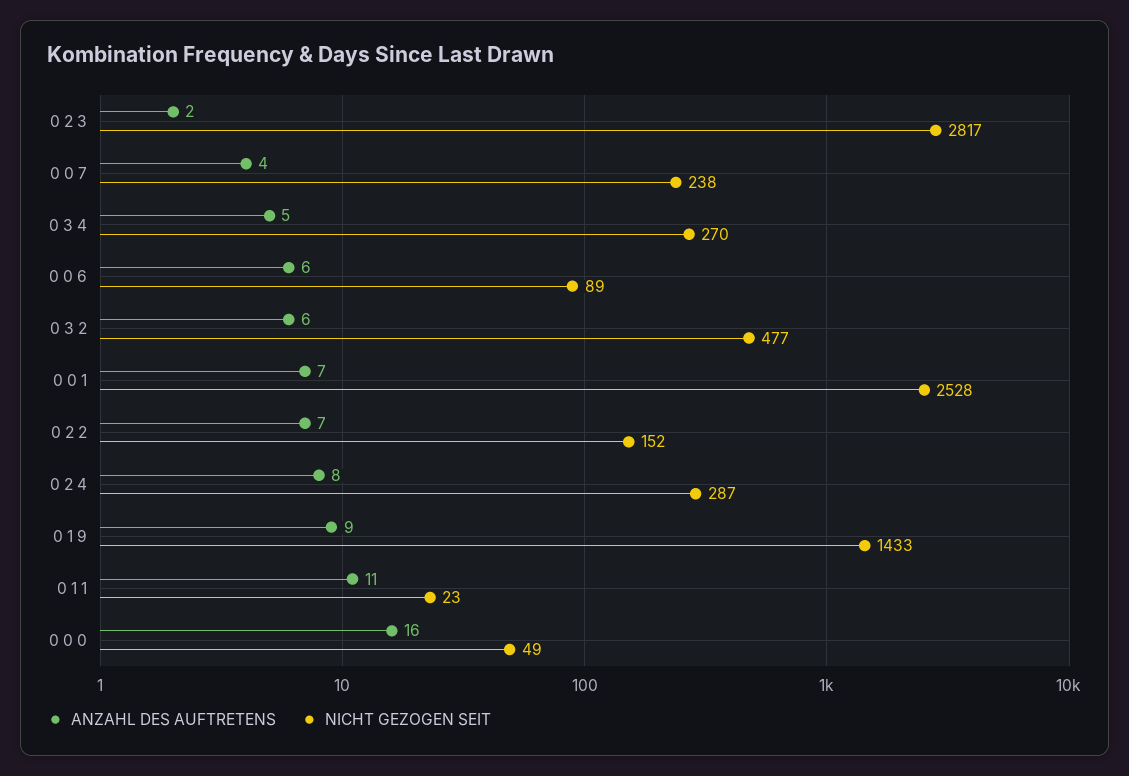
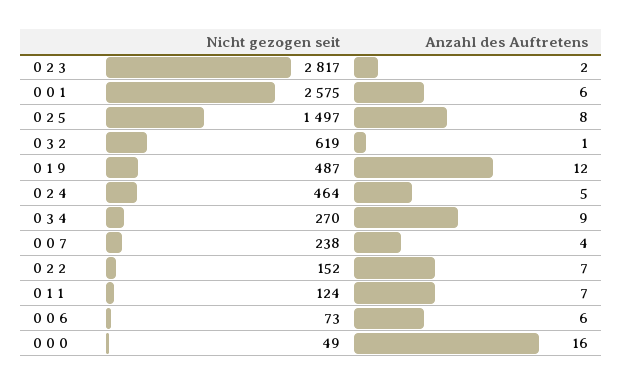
  {
    "ANZAHL DES AUFTRETENS": {
      "0 2 3": 2,
      "0 0 7": 4,
-     "0 3 4": 5,
+     "0 3 4": 9,
      "0 0 6": 6,
-     "0 3 2": 6,
+     "0 3 2": 1,
-     "0 0 1": 7,
+     "0 0 1": 6,
      "0 2 2": 7,
-     "0 2 4": 8,
+     "0 2 4": 5,
-     "0 1 9": 9,
+     "0 1 9": 12,
-     "0 1 1": 11,
+     "0 1 1": 7,
-     "0 0 0": 16
+     "0 0 0": 16,
+     "0 2 5": 8
    },
    "NICHT GEZOGEN SEIT": {
      "0 2 3": 2817,
      "0 0 7": 238,
      "0 3 4": 270,
-     "0 0 6": 89,
+     "0 0 6": 73,
-     "0 3 2": 477,
+     "0 3 2": 619,
-     "0 0 1": 2528,
+     "0 0 1": 2575,
      "0 2 2": 152,
-     "0 2 4": 287,
+     "0 2 4": 464,
-     "0 1 9": 1433,
+     "0 1 9": 487,
-     "0 1 1": 23,
+     "0 1 1": 124,
-     "0 0 0": 49
+     "0 0 0": 49,
+     "0 2 5": 1497
    }
  }

